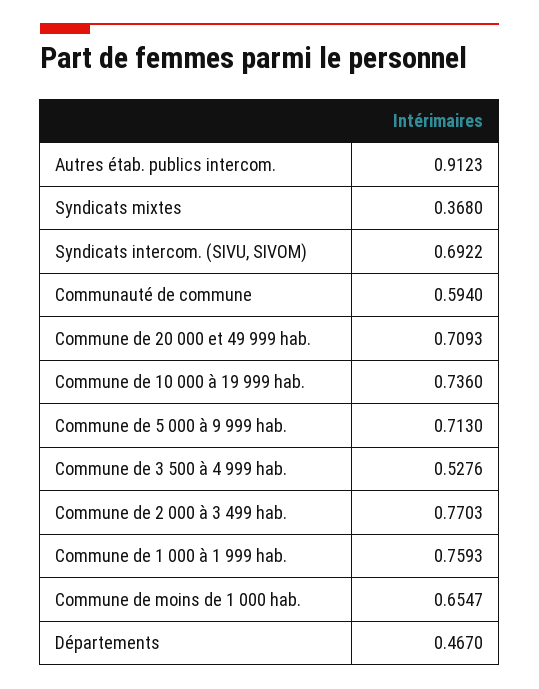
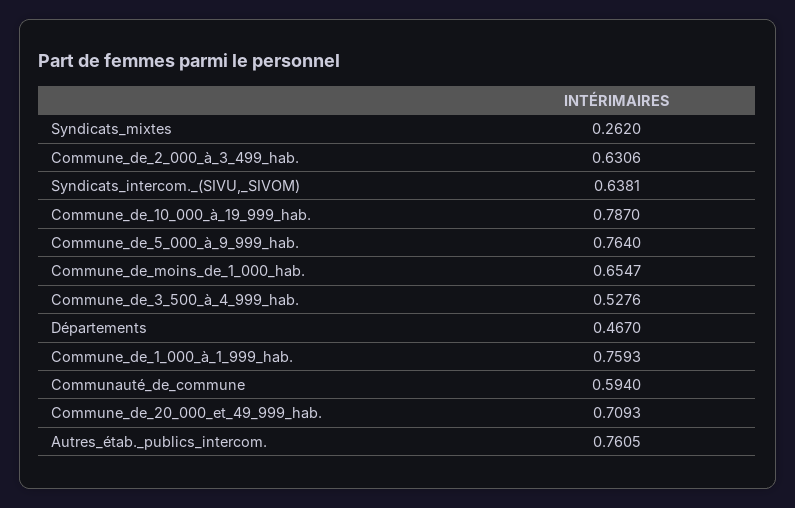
  {
-   "Autres étab. publics intercom.": 0.9123,
+   "Autres étab. publics intercom.": 0.7605,
-   "Syndicats mixtes": 0.368,
+   "Syndicats mixtes": 0.262,
-   "Syndicats intercom. (SIVU, SIVOM)": 0.6922,
+   "Syndicats intercom. (SIVU, SIVOM)": 0.6381,
    "Communauté de commune": 0.594,
    "Commune de 20 000 et 49 999 hab.": 0.7093,
-   "Commune de 10 000 à 19 999 hab.": 0.736,
+   "Commune de 10 000 à 19 999 hab.": 0.787,
-   "Commune de 5 000 à 9 999 hab.": 0.713,
+   "Commune de 5 000 à 9 999 hab.": 0.764,
    "Commune de 3 500 à 4 999 hab.": 0.5276,
-   "Commune de 2 000 à 3 499 hab.": 0.7703,
+   "Commune de 2 000 à 3 499 hab.": 0.6306,
    "Commune de 1 000 à 1 999 hab.": 0.7593,
    "Commune de moins de 1 000 hab.": 0.6547,
    "Départements": 0.467
  }

